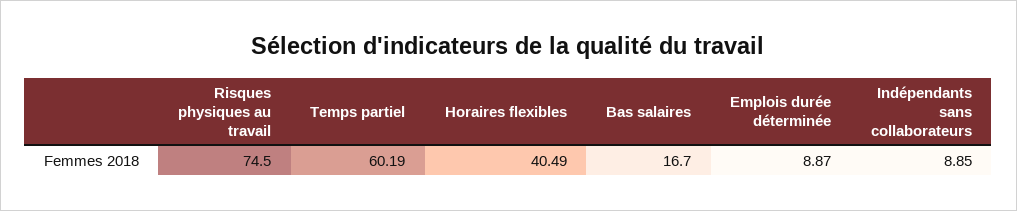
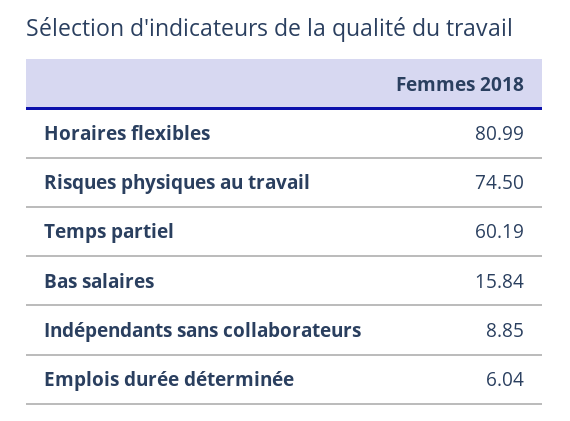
  {
    "Risques physiques au travail": 74.5,
    "Temps partiel": 60.19,
-   "Horaires flexibles": 40.49,
+   "Horaires flexibles": 80.99,
-   "Bas salaires": 16.7,
+   "Bas salaires": 15.84,
-   "Emplois durée déterminée": 8.87,
+   "Emplois durée déterminée": 6.04,
    "Indépendants sans collaborateurs": 8.85
  }

